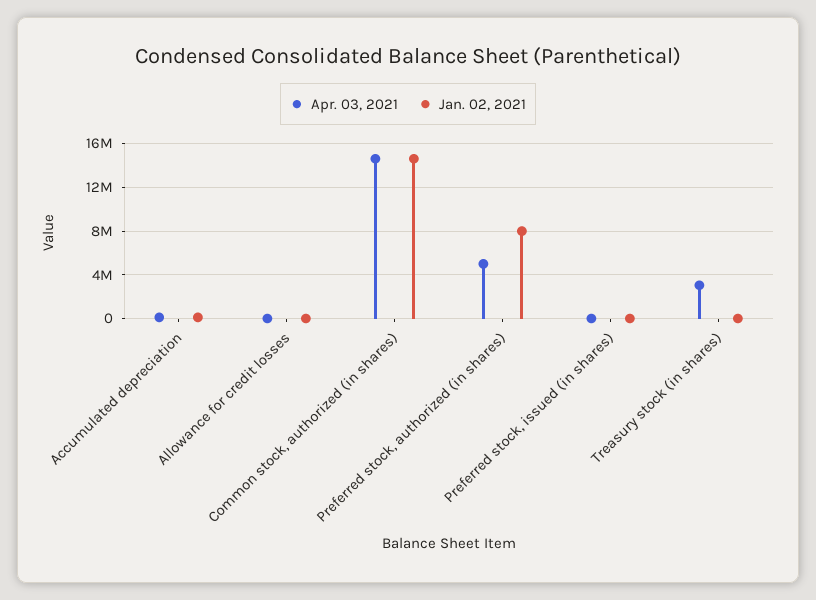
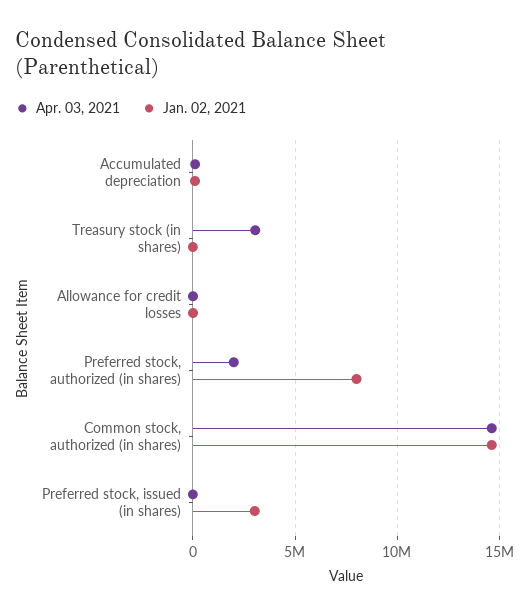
  {
    "Apr. 03, 2021": {
      "Accumulated depreciation": 0,
      "Allowance for credit losses": 0,
      "Common stock, authorized (in shares)": 14500000,
-     "Preferred stock, authorized (in shares)": 5000000,
+     "Preferred stock, authorized (in shares)": 2000000,
      "Preferred stock, issued (in shares)": 0,
      "Treasury stock (in shares)": 3000000
    },
    "Jan. 02, 2021": {
      "Accumulated depreciation": 0,
      "Allowance for credit losses": 0,
      "Common stock, authorized (in shares)": 14500000,
      "Preferred stock, authorized (in shares)": 8000000,
-     "Preferred stock, issued (in shares)": 0,
+     "Preferred stock, issued (in shares)": 3000000,
      "Treasury stock (in shares)": 0
    }
  }

